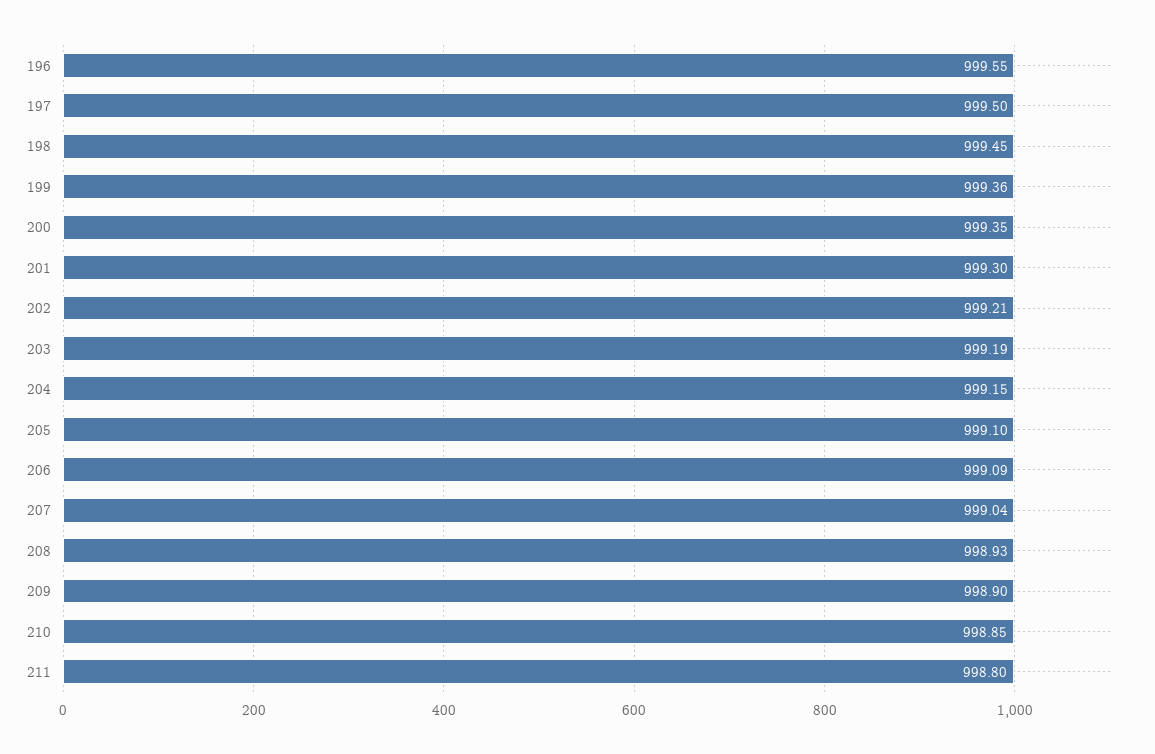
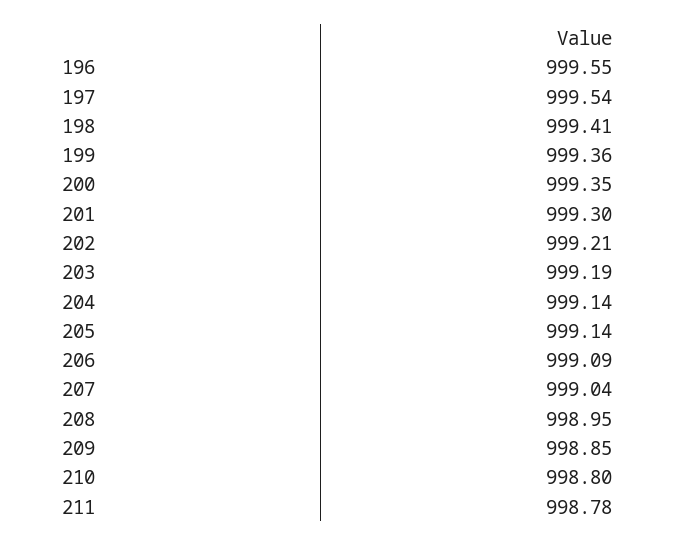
  {
    "196": 999.55,
-   "197": 999.5,
+   "197": 999.54,
-   "198": 999.45,
+   "198": 999.41,
    "199": 999.36,
    "200": 999.35,
    "201": 999.3,
    "202": 999.21,
    "203": 999.19,
-   "204": 999.15,
+   "204": 999.14,
-   "205": 999.1,
+   "205": 999.14,
    "206": 999.09,
    "207": 999.04,
-   "208": 998.93,
+   "208": 998.95,
-   "209": 998.9,
+   "209": 998.85,
-   "210": 998.85,
+   "210": 998.8,
-   "211": 998.8
+   "211": 998.78
  }

